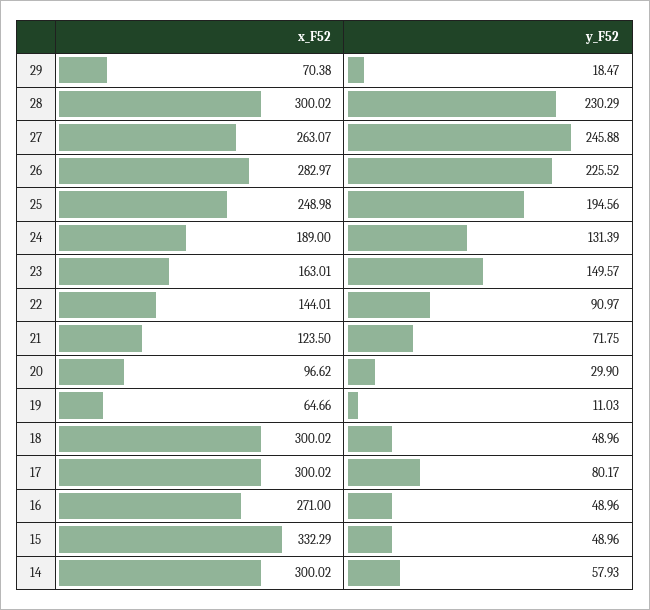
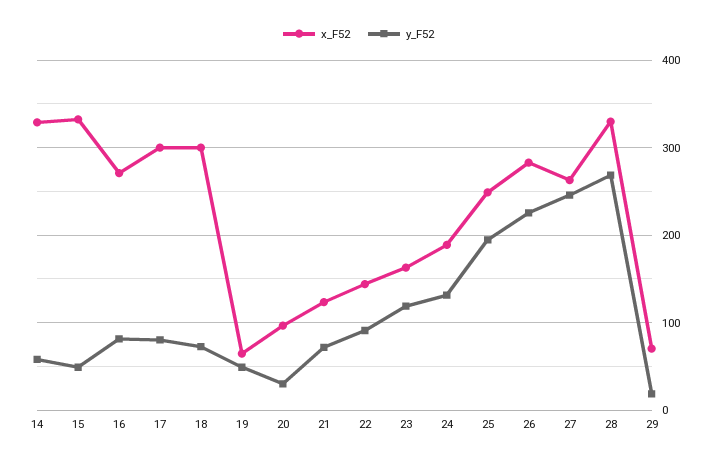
  {
    "x_F52": {
      "29": 70.38,
-     "28": 300.02,
+     "28": 330,
      "27": 263.07,
      "26": 282.97,
      "25": 248.98,
      "24": 189,
      "23": 163.01,
      "22": 144.01,
      "21": 123.5,
      "20": 96.62,
      "19": 64.66,
      "18": 300.02,
      "17": 300.02,
      "16": 271,
      "15": 332.29,
-     "14": 300.02
+     "14": 330
    },
    "y_F52": {
      "29": 18.47,
-     "28": 230.29,
+     "28": 270,
      "27": 245.88,
      "26": 225.52,
      "25": 194.56,
      "24": 131.39,
-     "23": 149.57,
+     "23": 120,
      "22": 90.97,
      "21": 71.75,
      "20": 29.9,
-     "19": 11.03,
+     "19": 50,
-     "18": 48.96,
+     "18": 70,
      "17": 80.17,
-     "16": 48.96,
+     "16": 80,
      "15": 48.96,
      "14": 57.93
    }
  }

